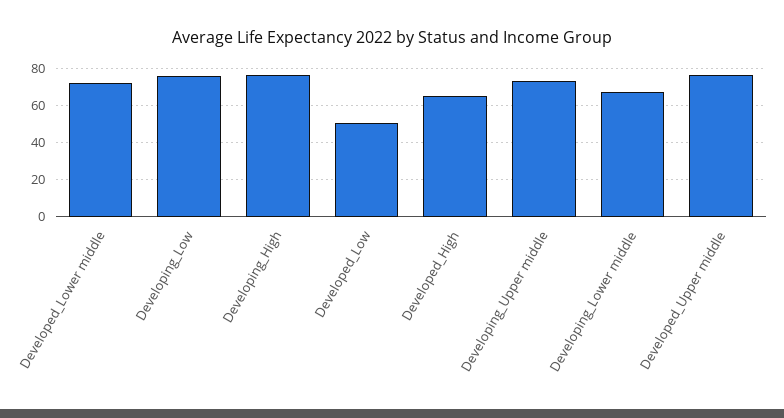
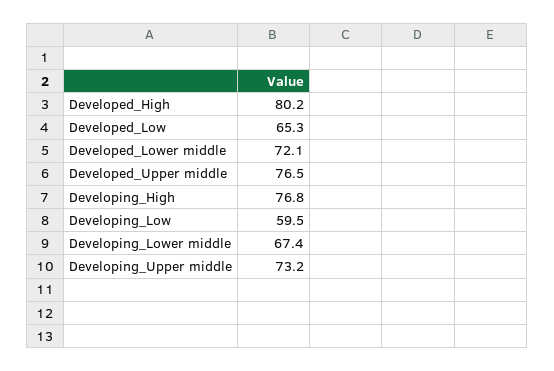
  {
    "Developed_Lower middle": 72.1,
-   "Developing_Low": 75,
+   "Developing_Low": 59.5,
    "Developing_High": 76.8,
-   "Developed_Low": 50,
+   "Developed_Low": 65.3,
-   "Developed_High": 65,
+   "Developed_High": 80.2,
    "Developing_Upper middle": 73.2,
    "Developing_Lower middle": 67.4,
    "Developed_Upper middle": 76.5
  }

